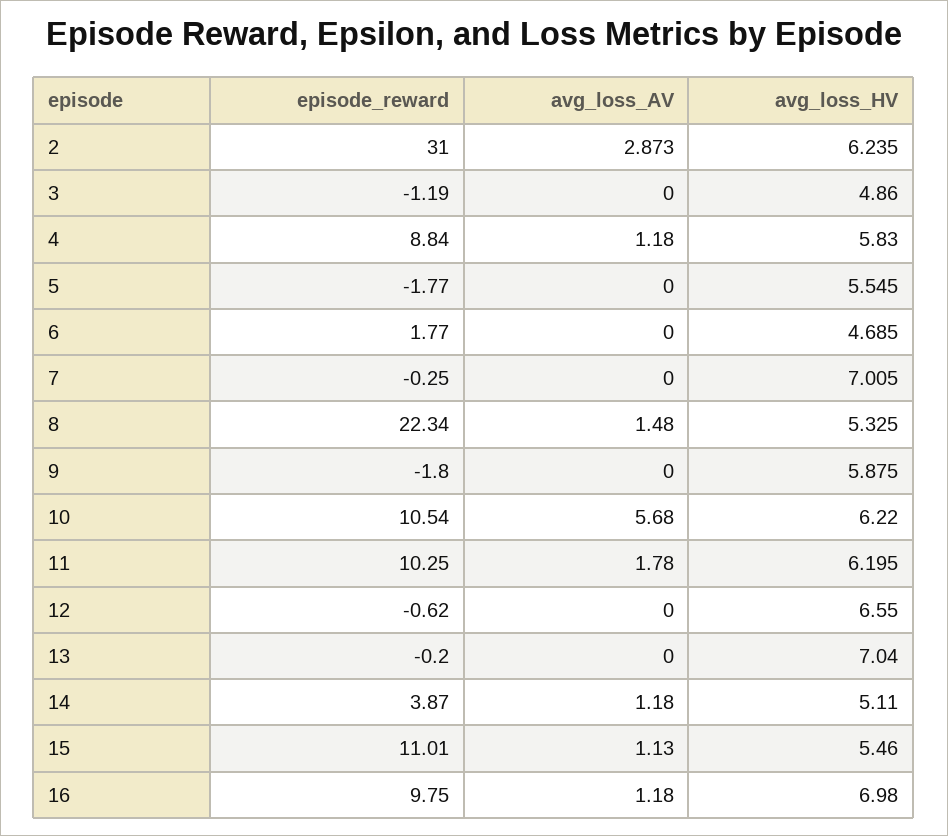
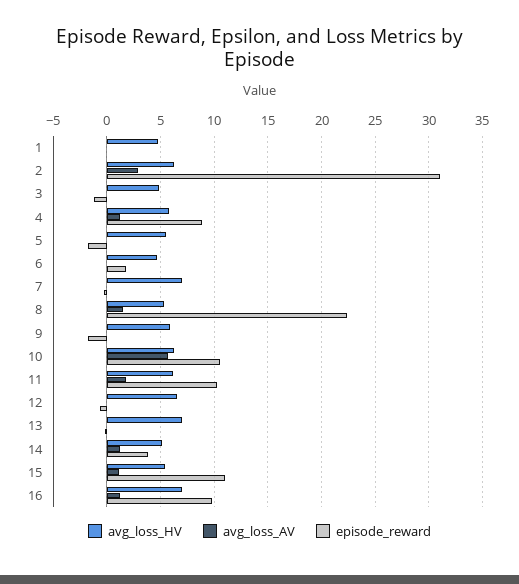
  {
    "episode_reward": {
      "2": 31,
      "3": -1.19,
      "4": 8.84,
      "5": -1.77,
      "6": 1.77,
      "7": -0.25,
      "8": 22.34,
      "9": -1.8,
      "10": 10.54,
      "11": 10.25,
      "12": -0.62,
      "13": -0.2,
      "14": 3.87,
      "15": 11.01,
-     "16": 9.75
+     "16": 9.75,
+     "1": 0
    },
    "avg_loss_AV": {
      "2": 2.873,
      "3": 0,
      "4": 1.18,
      "5": 0,
      "6": 0,
      "7": 0,
      "8": 1.48,
      "9": 0,
      "10": 5.68,
      "11": 1.78,
      "12": 0,
      "13": 0,
      "14": 1.18,
      "15": 1.13,
-     "16": 1.18
+     "16": 1.18,
+     "1": 0
    },
    "avg_loss_HV": {
      "2": 6.235,
      "3": 4.86,
      "4": 5.83,
      "5": 5.545,
      "6": 4.685,
      "7": 7.005,
      "8": 5.325,
      "9": 5.875,
      "10": 6.22,
      "11": 6.195,
      "12": 6.55,
      "13": 7.04,
      "14": 5.11,
      "15": 5.46,
-     "16": 6.98
+     "16": 6.98,
+     "1": 5
    }
  }

